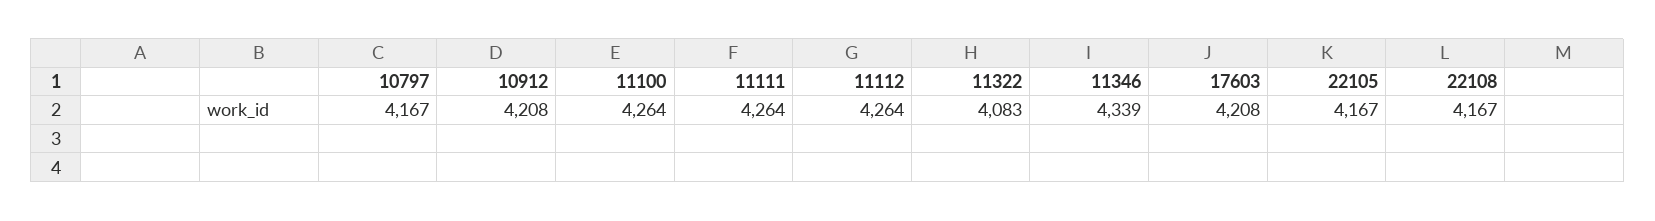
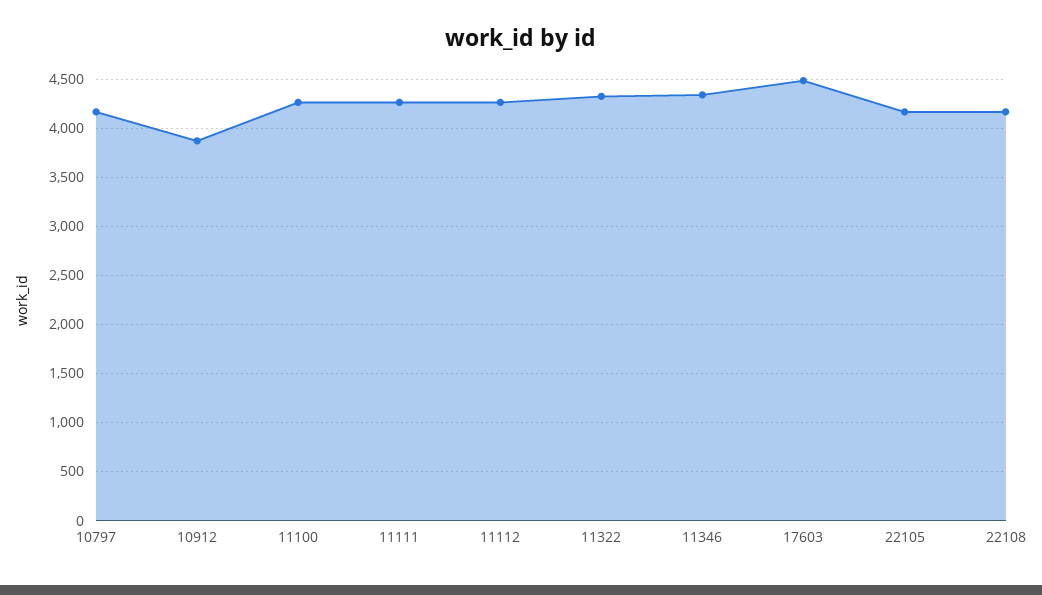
  {
    "10797": 4167,
-   "10912": 4208,
+   "10912": 3900,
    "11100": 4264,
    "11111": 4264,
    "11112": 4264,
-   "11322": 4083,
+   "11322": 4300,
    "11346": 4339,
-   "17603": 4208,
+   "17603": 4500,
    "22105": 4167,
    "22108": 4167
  }

